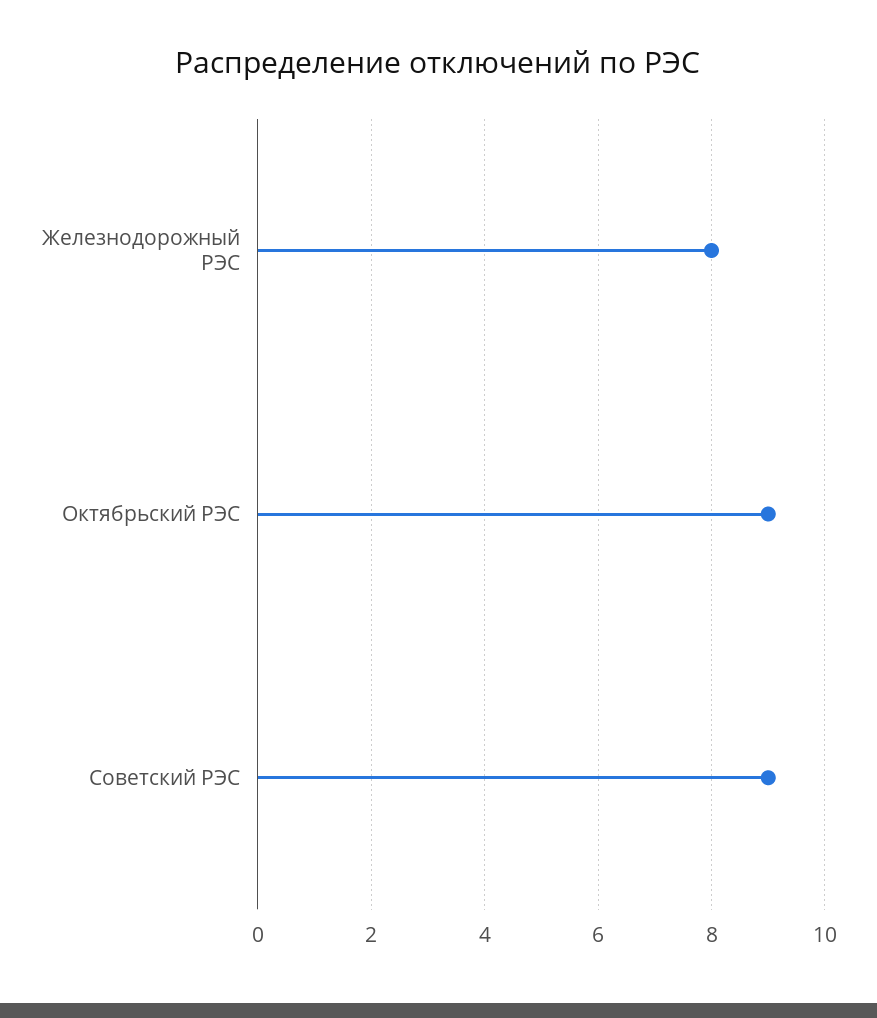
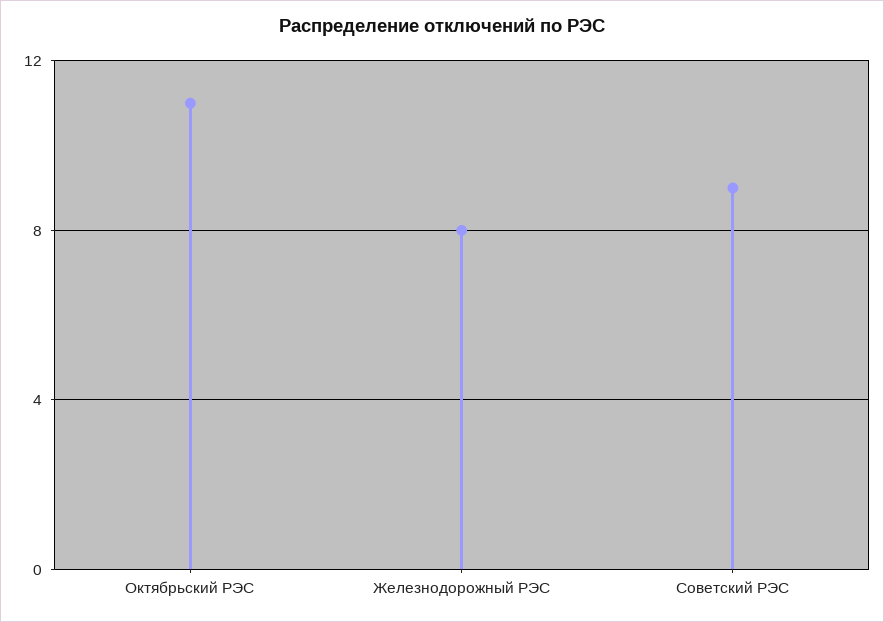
  {
    "Железнодорожный РЭС": 8,
-   "Октябрьский РЭС": 9,
+   "Октябрьский РЭС": 11,
    "Советский РЭС": 9
  }

